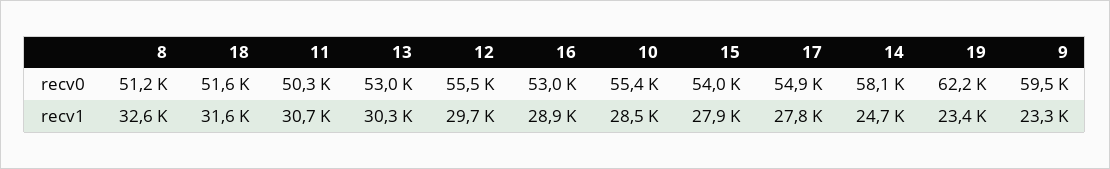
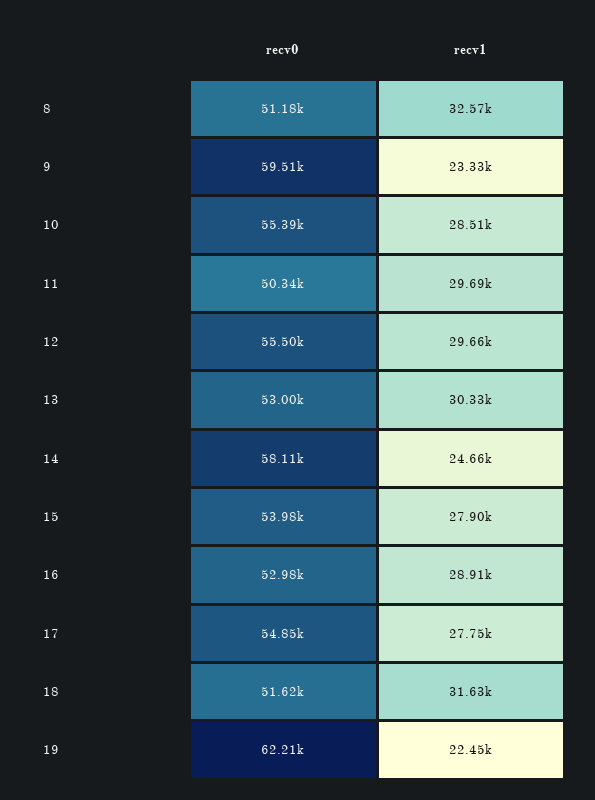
  {
    "8": {
      "recv0": 51180,
      "recv1": 32570
    },
    "18": {
      "recv0": 51620,
      "recv1": 31630
    },
    "11": {
      "recv0": 50340,
-     "recv1": 30700
+     "recv1": 29690
    },
    "13": {
      "recv0": 53000,
      "recv1": 30330
    },
    "12": {
      "recv0": 55500,
      "recv1": 29660
    },
    "16": {
      "recv0": 52980,
      "recv1": 28910
    },
    "10": {
      "recv0": 55390,
      "recv1": 28510
    },
    "15": {
      "recv0": 53980,
      "recv1": 27900
    },
    "17": {
      "recv0": 54850,
      "recv1": 27750
    },
    "14": {
      "recv0": 58110,
      "recv1": 24660
    },
    "19": {
      "recv0": 62210,
-     "recv1": 23400
+     "recv1": 22450
    },
    "9": {
      "recv0": 59510,
      "recv1": 23330
    }
  }

